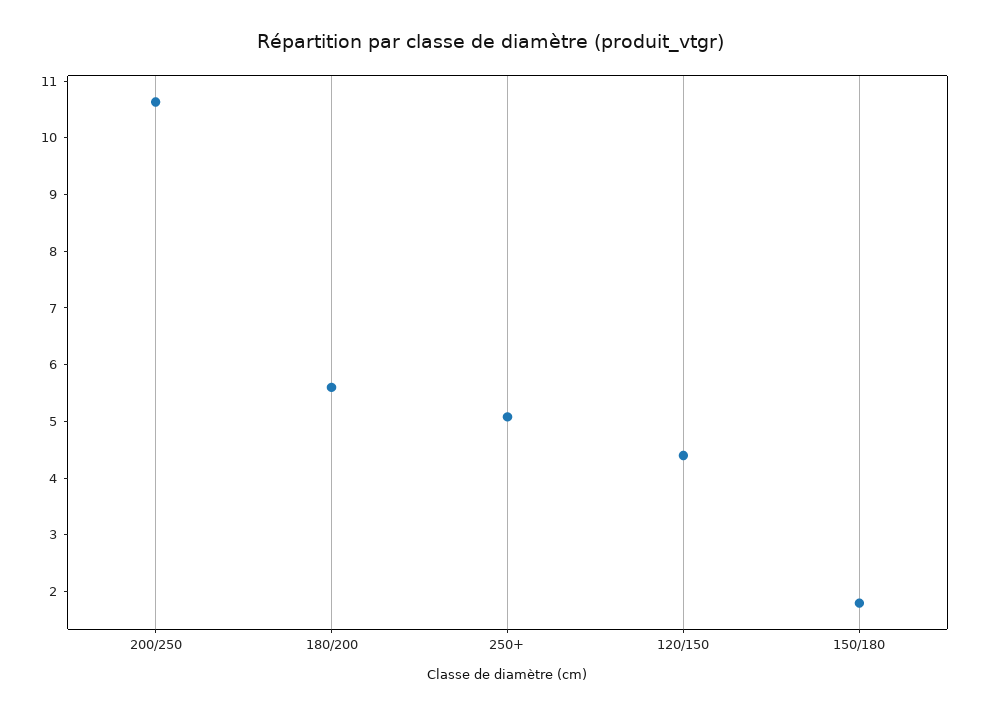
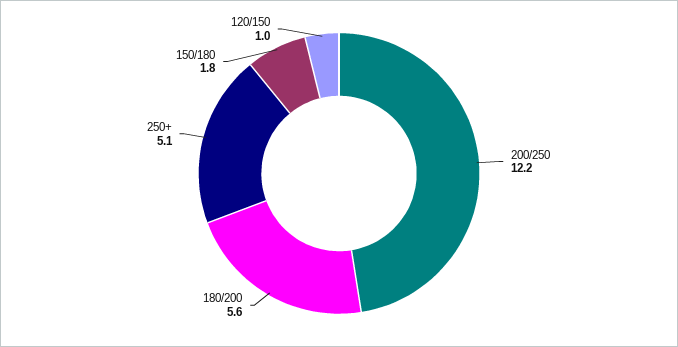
  {
-   "200/250": 10.6,
+   "200/250": 12.2,
    "180/200": 5.6,
    "250+": 5.1,
-   "120/150": 4.4,
+   "120/150": 1,
    "150/180": 1.8
  }

